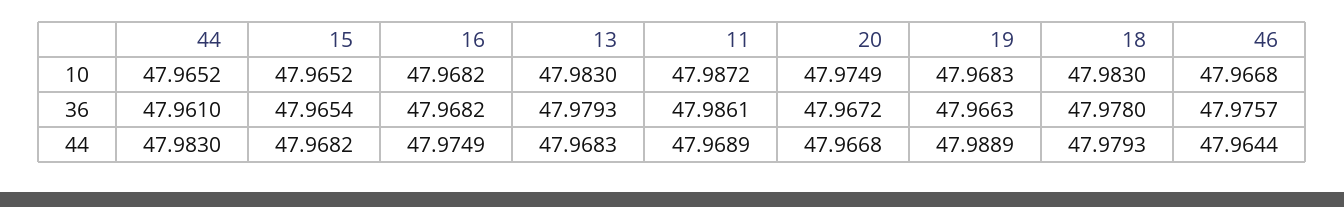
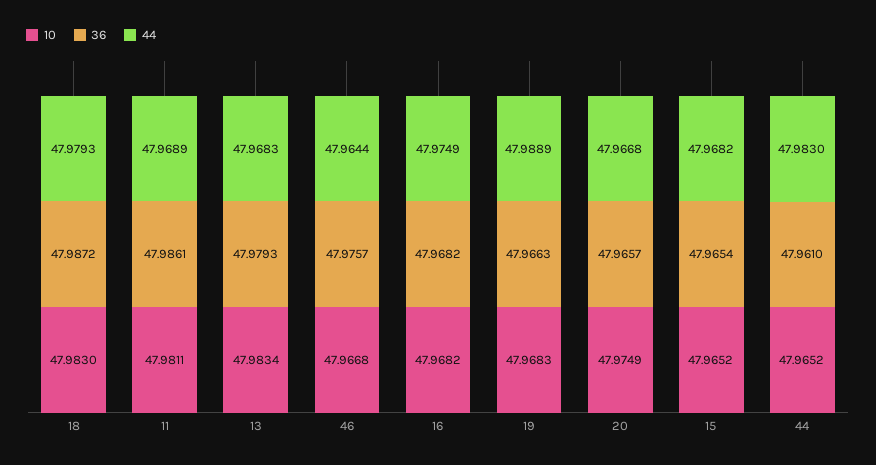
  {
    "10": {
      "44": 47.9652,
      "15": 47.9652,
      "16": 47.9682,
-     "13": 47.983,
+     "13": 47.9834,
-     "11": 47.9872,
+     "11": 47.9811,
      "20": 47.9749,
      "19": 47.9683,
      "18": 47.983,
      "46": 47.9668
    },
    "36": {
      "44": 47.961,
      "15": 47.9654,
      "16": 47.9682,
      "13": 47.9793,
      "11": 47.9861,
-     "20": 47.9672,
+     "20": 47.9657,
      "19": 47.9663,
-     "18": 47.978,
+     "18": 47.9872,
      "46": 47.9757
    },
    "44": {
      "44": 47.983,
      "15": 47.9682,
      "16": 47.9749,
      "13": 47.9683,
      "11": 47.9689,
      "20": 47.9668,
      "19": 47.9889,
      "18": 47.9793,
      "46": 47.9644
    }
  }

